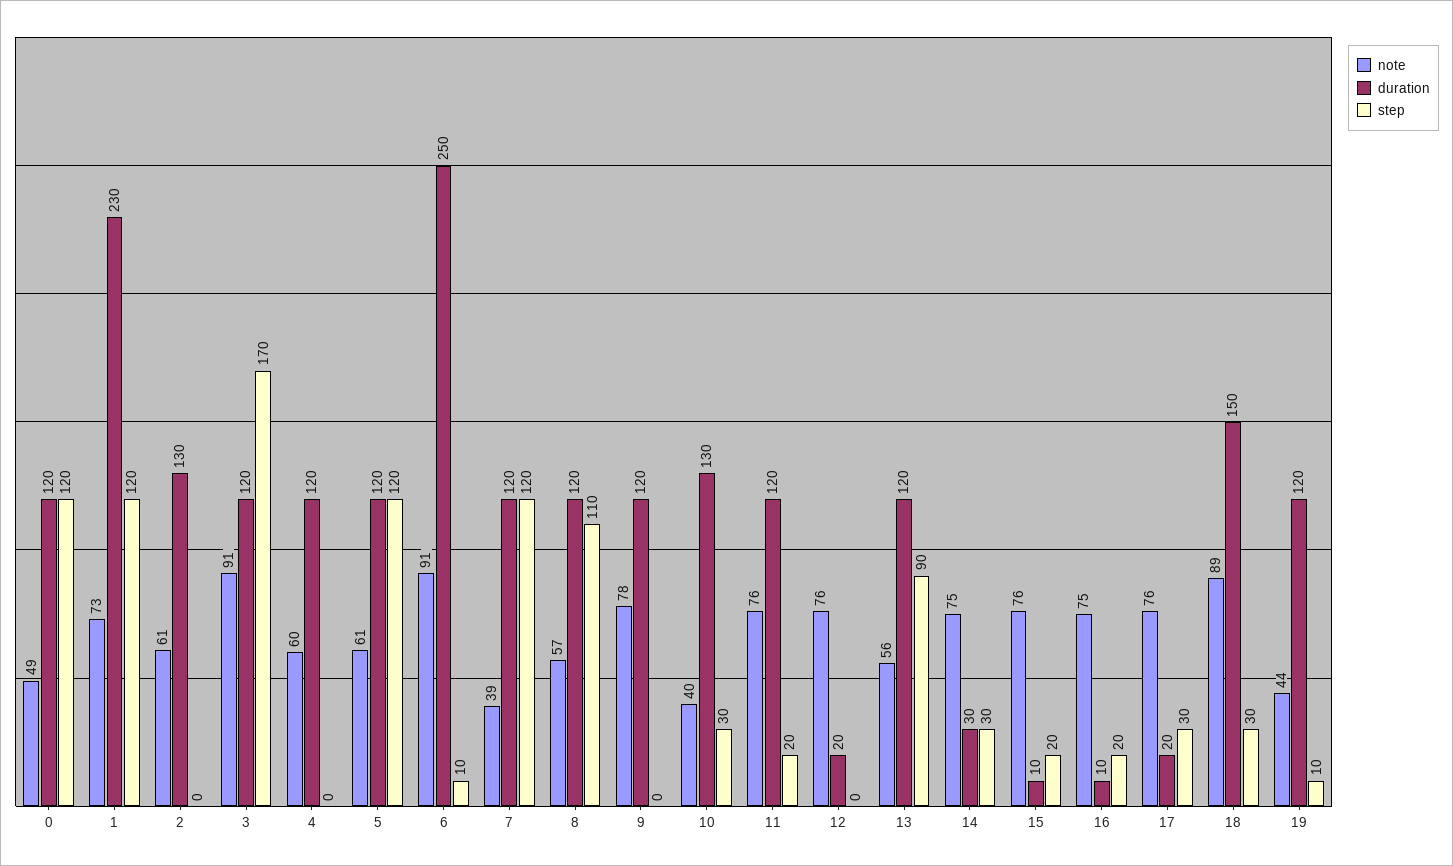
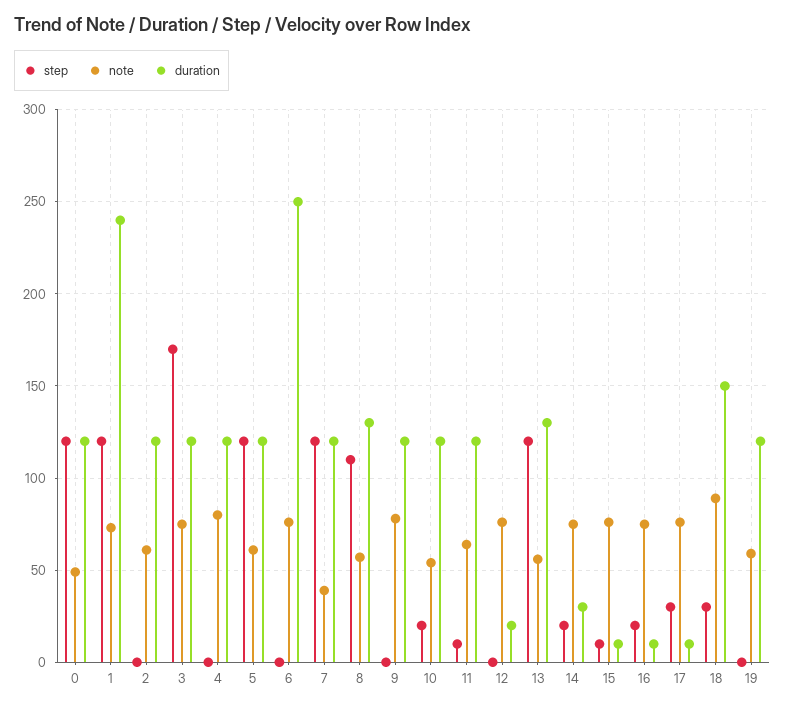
  {
    "note": {
      "0": 49,
      "1": 73,
      "2": 61,
-     "3": 91,
+     "3": 75,
-     "4": 60,
+     "4": 80,
      "5": 61,
-     "6": 91,
+     "6": 75,
      "7": 39,
      "8": 57,
      "9": 78,
-     "10": 40,
+     "10": 55,
-     "11": 76,
+     "11": 65,
      "12": 76,
      "13": 56,
      "14": 75,
      "15": 76,
      "16": 75,
      "17": 76,
      "18": 89,
-     "19": 44
+     "19": 60
    },
    "duration": {
      "0": 120,
-     "1": 230,
+     "1": 240,
-     "2": 130,
+     "2": 120,
      "3": 120,
      "4": 120,
      "5": 120,
      "6": 250,
      "7": 120,
-     "8": 120,
+     "8": 130,
      "9": 120,
-     "10": 130,
+     "10": 120,
      "11": 120,
      "12": 20,
-     "13": 120,
+     "13": 130,
      "14": 30,
      "15": 10,
      "16": 10,
-     "17": 20,
+     "17": 10,
      "18": 150,
      "19": 120
    },
    "step": {
      "0": 120,
      "1": 120,
      "2": 0,
      "3": 170,
      "4": 0,
      "5": 120,
-     "6": 10,
+     "6": 0,
      "7": 120,
      "8": 110,
      "9": 0,
-     "10": 30,
+     "10": 20,
-     "11": 20,
+     "11": 10,
      "12": 0,
-     "13": 90,
+     "13": 120,
-     "14": 30,
+     "14": 20,
-     "15": 20,
+     "15": 10,
      "16": 20,
      "17": 30,
      "18": 30,
-     "19": 10
+     "19": 0
    }
  }

